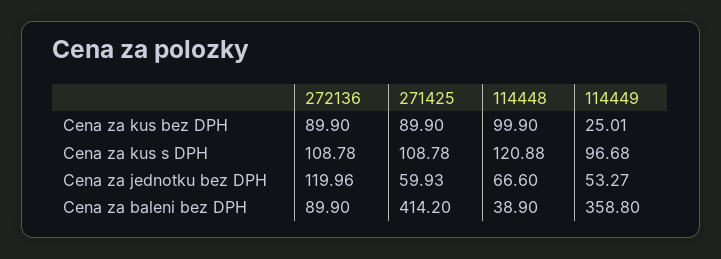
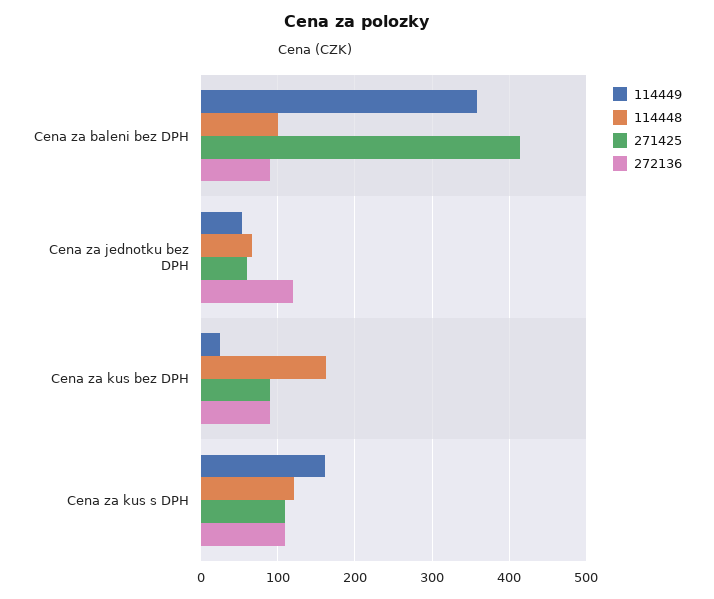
  {
    "272136": {
      "Cena za kus bez DPH": 89.9,
      "Cena za kus s DPH": 108.78,
      "Cena za jednotku bez DPH": 119.96,
      "Cena za baleni bez DPH": 89.9
    },
    "271425": {
      "Cena za kus bez DPH": 89.9,
      "Cena za kus s DPH": 108.78,
      "Cena za jednotku bez DPH": 59.93,
      "Cena za baleni bez DPH": 414.2
    },
    "114448": {
-     "Cena za kus bez DPH": 99.9,
+     "Cena za kus bez DPH": 160,
      "Cena za kus s DPH": 120.88,
      "Cena za jednotku bez DPH": 66.6,
-     "Cena za baleni bez DPH": 38.9
+     "Cena za baleni bez DPH": 100
    },
    "114449": {
      "Cena za kus bez DPH": 25.01,
-     "Cena za kus s DPH": 96.68,
+     "Cena za kus s DPH": 160,
      "Cena za jednotku bez DPH": 53.27,
      "Cena za baleni bez DPH": 358.8
    }
  }

